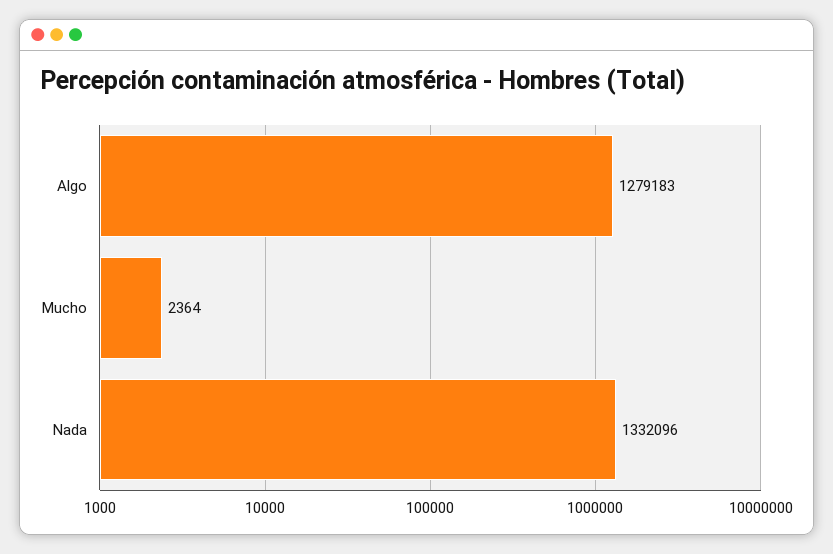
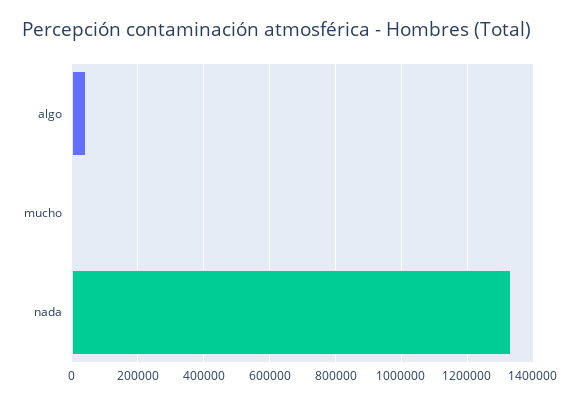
  {
-   "Algo": 1279183,
+   "Algo": 40000,
    "Mucho": 2364,
    "Nada": 1332096
  }

